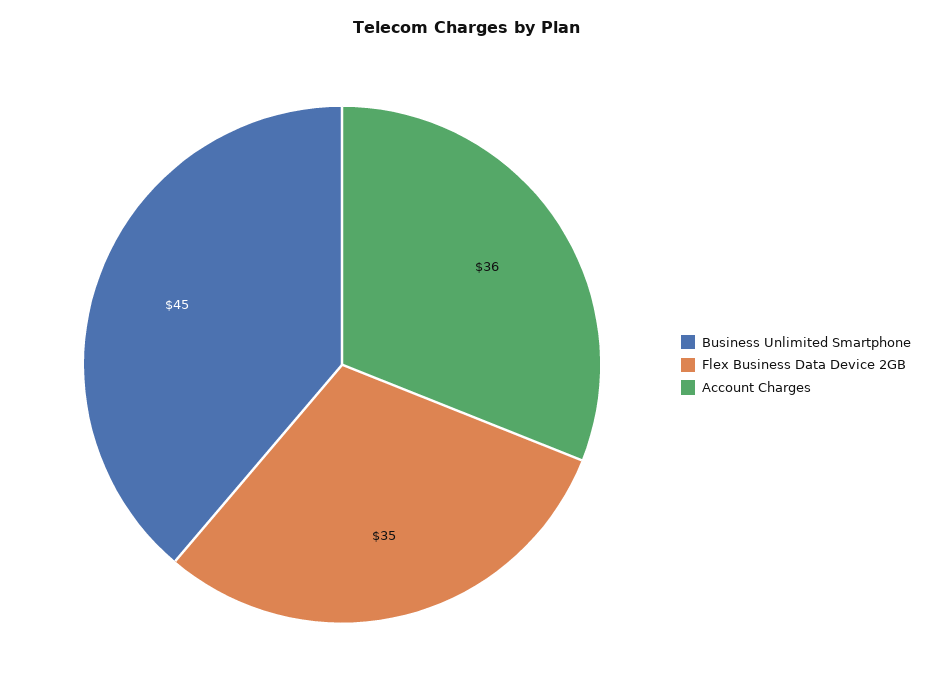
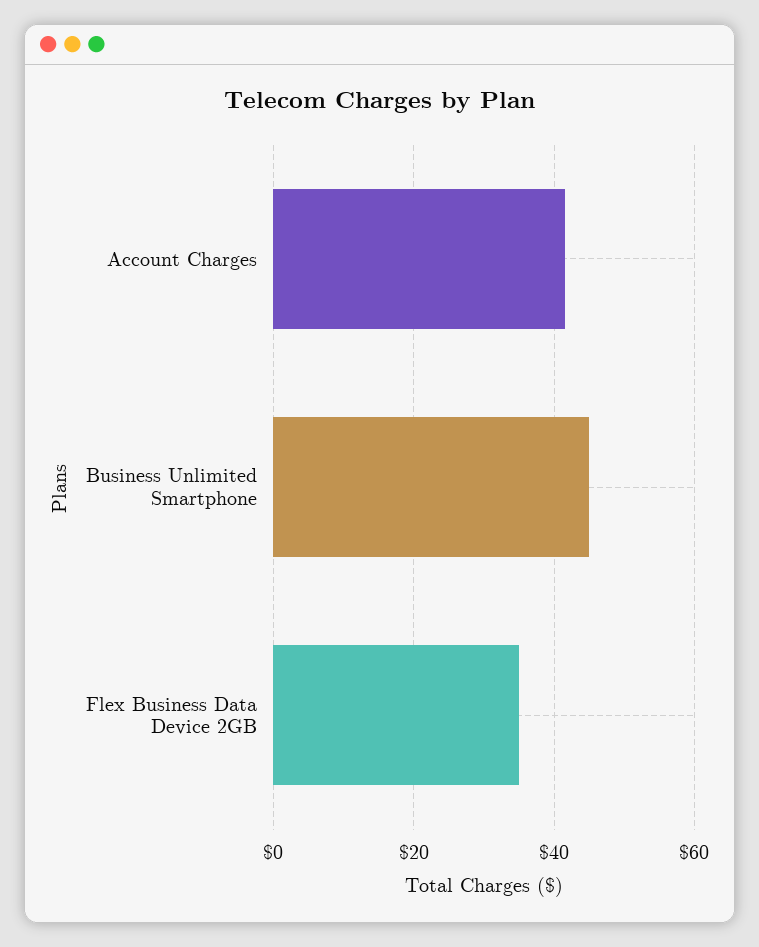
  {
    "Business Unlimited Smartphone": 45,
    "Flex Business Data Device 2GB": 35,
-   "Account Charges": 36
+   "Account Charges": 42
  }

